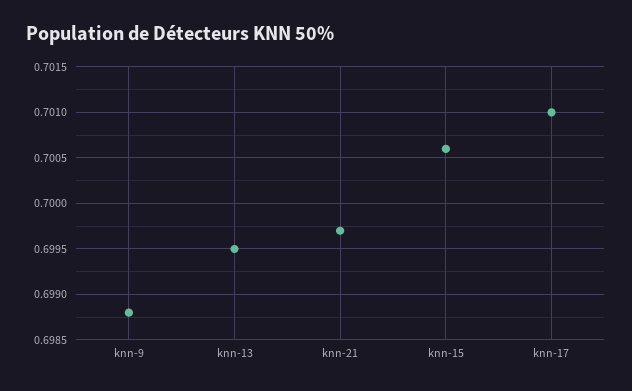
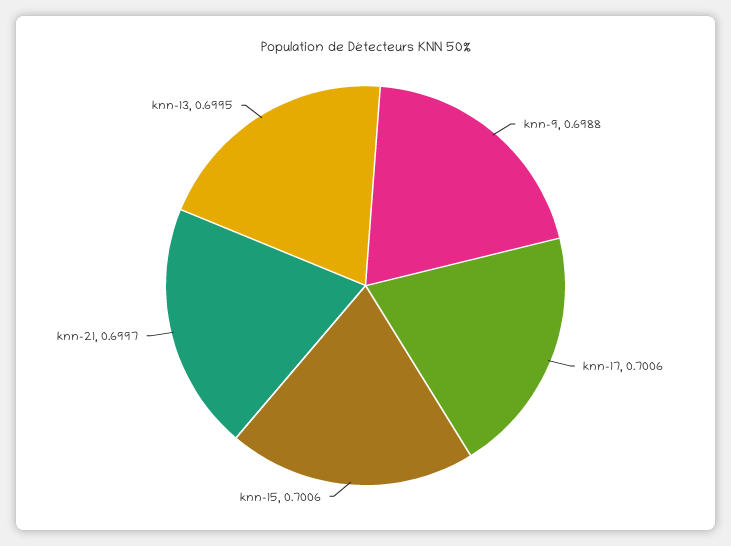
  {
    "knn-9": 0.6988,
    "knn-13": 0.6995,
    "knn-21": 0.6997,
    "knn-15": 0.7006,
-   "knn-17": 0.701
+   "knn-17": 0.7006
  }

